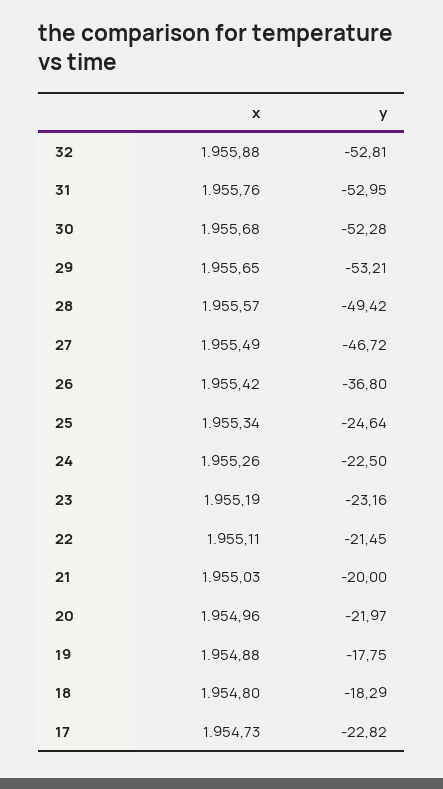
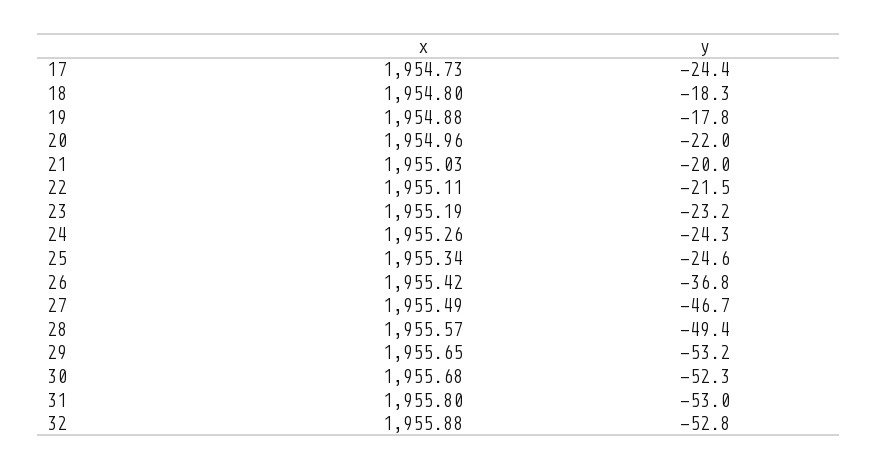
  {
    "x": {
      "32": 1955.88,
-     "31": 1955.76,
+     "31": 1955.8,
      "30": 1955.68,
      "29": 1955.65,
      "28": 1955.57,
      "27": 1955.49,
      "26": 1955.42,
      "25": 1955.34,
      "24": 1955.26,
      "23": 1955.19,
      "22": 1955.11,
      "21": 1955.03,
      "20": 1954.96,
      "19": 1954.88,
      "18": 1954.8,
      "17": 1954.73
    },
    "y": {
      "32": -52.81,
      "31": -52.95,
      "30": -52.28,
      "29": -53.21,
      "28": -49.42,
      "27": -46.72,
      "26": -36.8,
      "25": -24.64,
-     "24": -22.5,
+     "24": -24.3,
      "23": -23.16,
      "22": -21.45,
      "21": -20,
      "20": -21.97,
      "19": -17.75,
      "18": -18.29,
-     "17": -22.82
+     "17": -24.4
    }
  }

